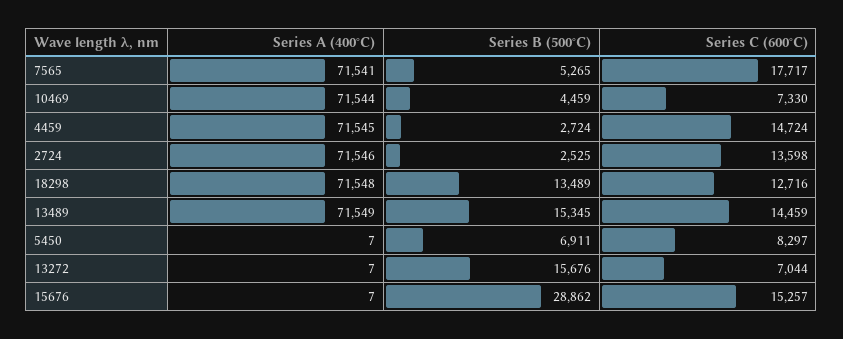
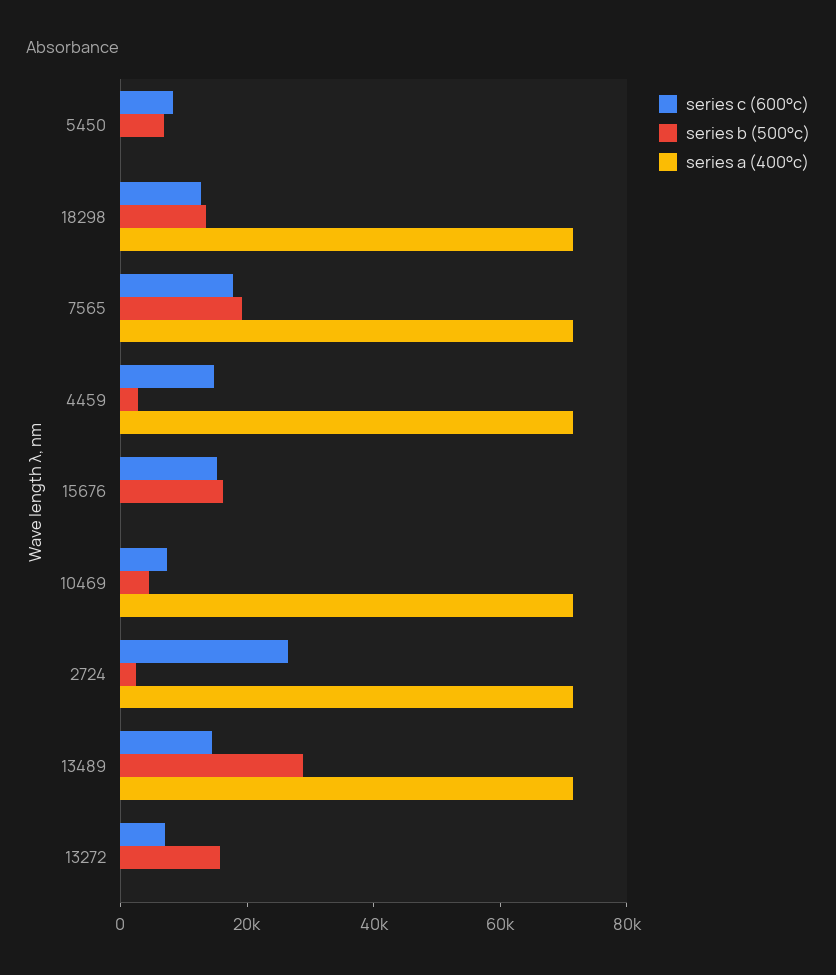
  {
    "Series A (400°C)": {
      "7565": 71541,
      "10469": 71544,
      "4459": 71545,
      "2724": 71546,
      "18298": 71548,
      "13489": 71549,
      "5450": 7,
      "13272": 7,
      "15676": 7
    },
    "Series B (500°C)": {
-     "7565": 5265,
+     "7565": 20000,
      "10469": 4459,
      "4459": 2724,
      "2724": 2525,
      "18298": 13489,
-     "13489": 15345,
+     "13489": 30000,
      "5450": 6911,
      "13272": 15676,
-     "15676": 28862
+     "15676": 15000
    },
    "Series C (600°C)": {
      "7565": 17717,
      "10469": 7330,
      "4459": 14724,
-     "2724": 13598,
+     "2724": 25000,
      "18298": 12716,
      "13489": 14459,
      "5450": 8297,
      "13272": 7044,
      "15676": 15257
    }
  }

